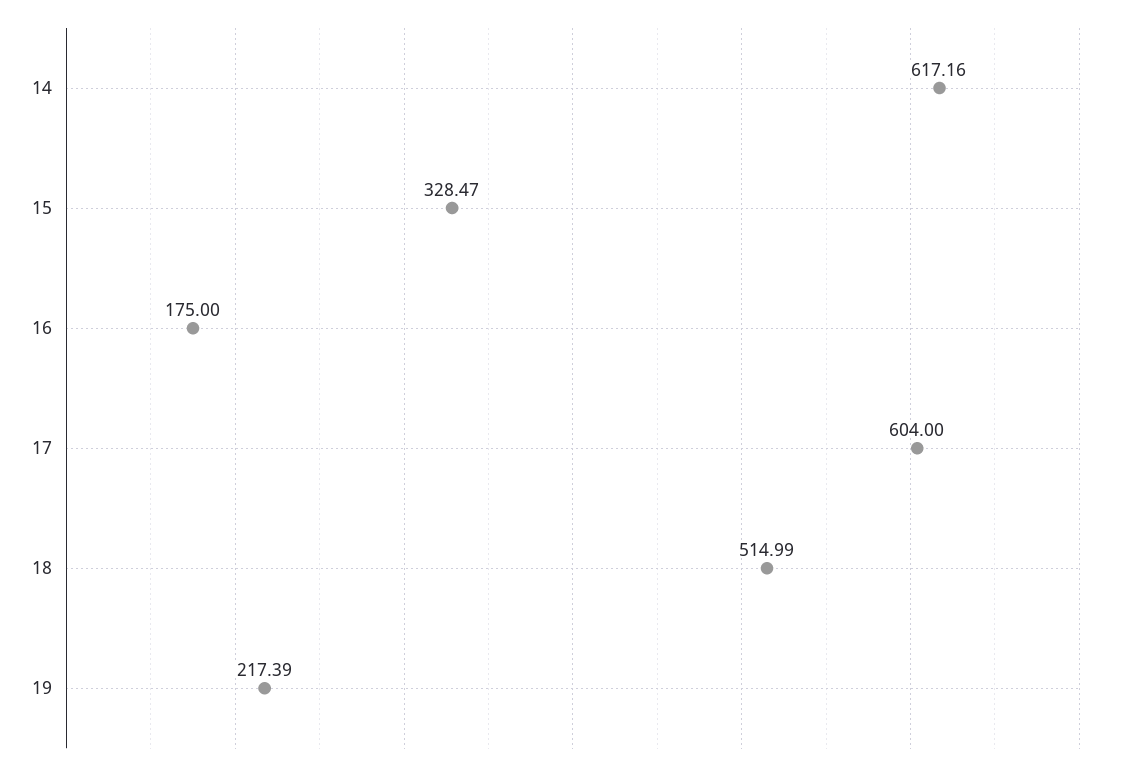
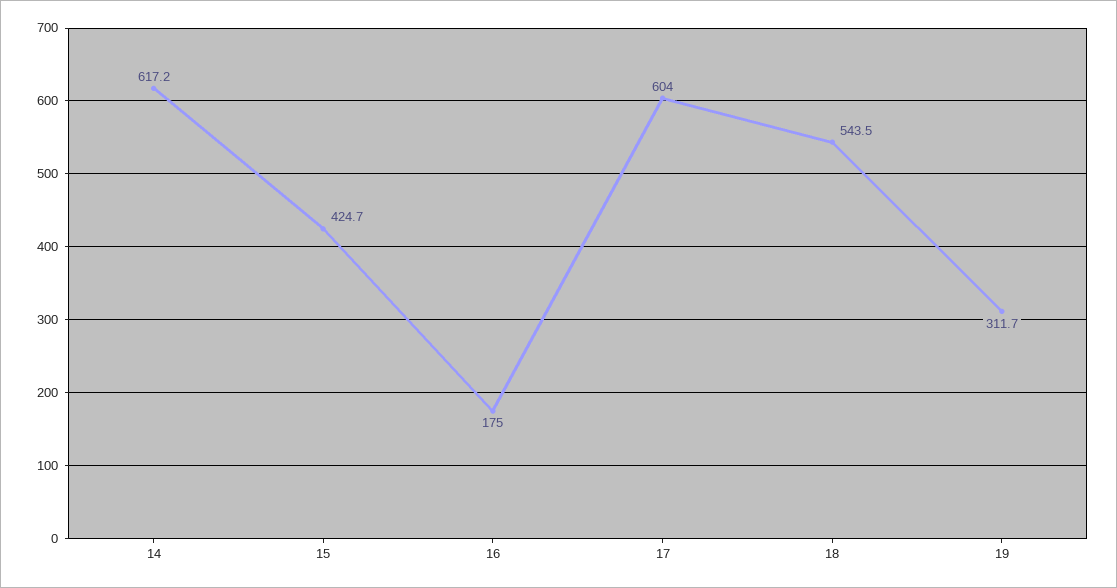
  {
    "14": 617.16,
-   "15": 328.47,
+   "15": 424.7,
    "16": 175,
    "17": 604,
-   "18": 514.99,
+   "18": 543.5,
-   "19": 217.39
+   "19": 311.7
  }

